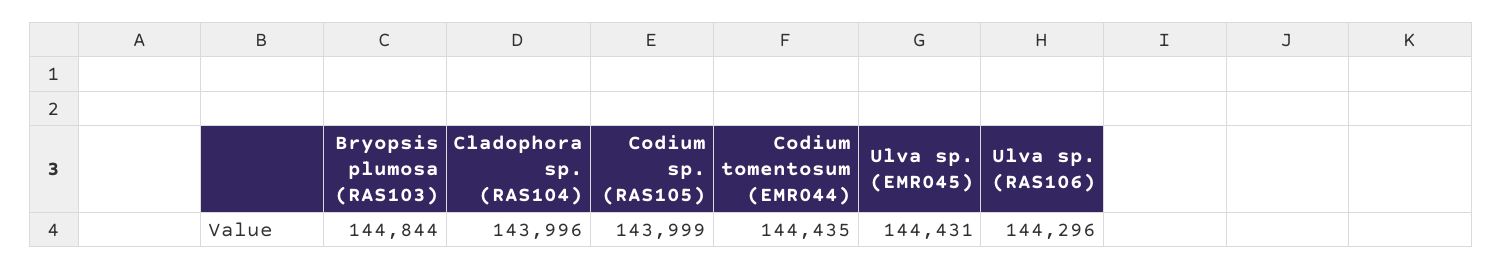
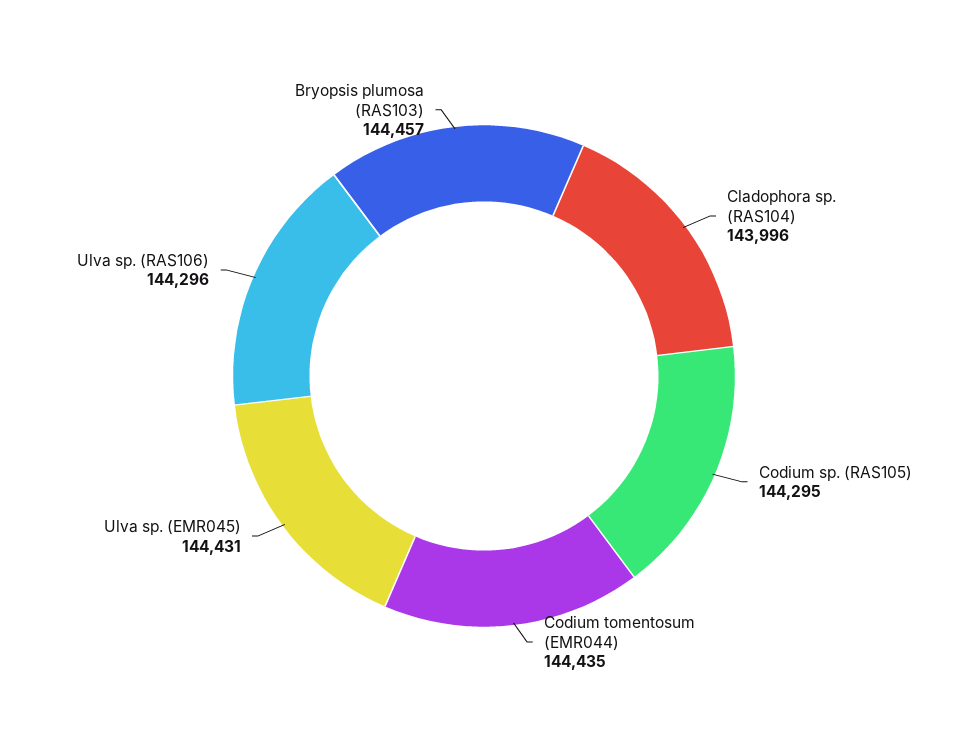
  {
-   "Bryopsis plumosa (RAS103)": 144844,
+   "Bryopsis plumosa (RAS103)": 144457,
    "Cladophora sp. (RAS104)": 143996,
-   "Codium sp. (RAS105)": 143999,
+   "Codium sp. (RAS105)": 144295,
    "Codium tomentosum (EMR044)": 144435,
    "Ulva sp. (EMR045)": 144431,
    "Ulva sp. (RAS106)": 144296
  }

